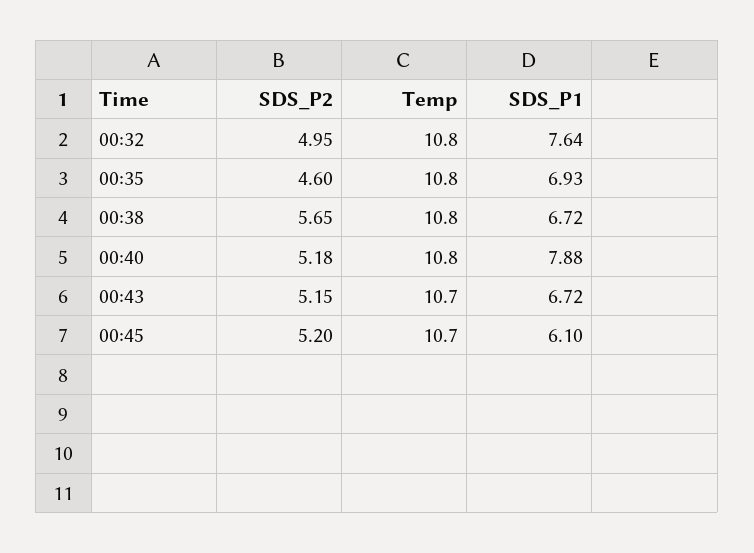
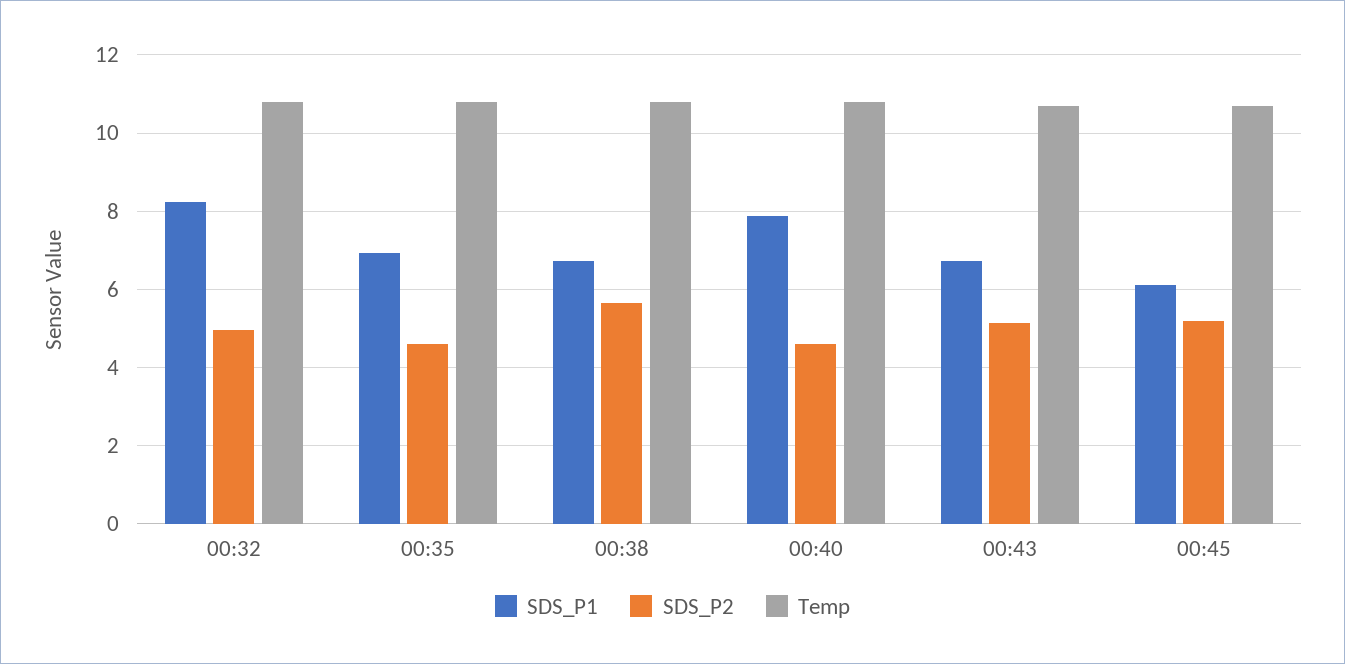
  {
    "SDS_P2": {
      "00:32": 4.95,
      "00:35": 4.6,
      "00:38": 5.65,
-     "00:40": 5.18,
+     "00:40": 4.6,
      "00:43": 5.15,
      "00:45": 5.2
    },
    "Temp": {
      "00:32": 10.8,
      "00:35": 10.8,
      "00:38": 10.8,
      "00:40": 10.8,
      "00:43": 10.7,
      "00:45": 10.7
    },
    "SDS_P1": {
-     "00:32": 7.64,
+     "00:32": 8.2,
      "00:35": 6.93,
      "00:38": 6.72,
      "00:40": 7.88,
      "00:43": 6.72,
      "00:45": 6.1
    }
  }

